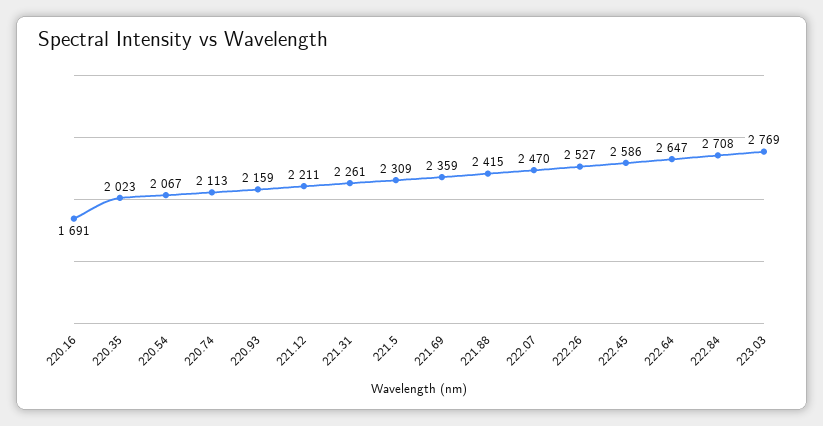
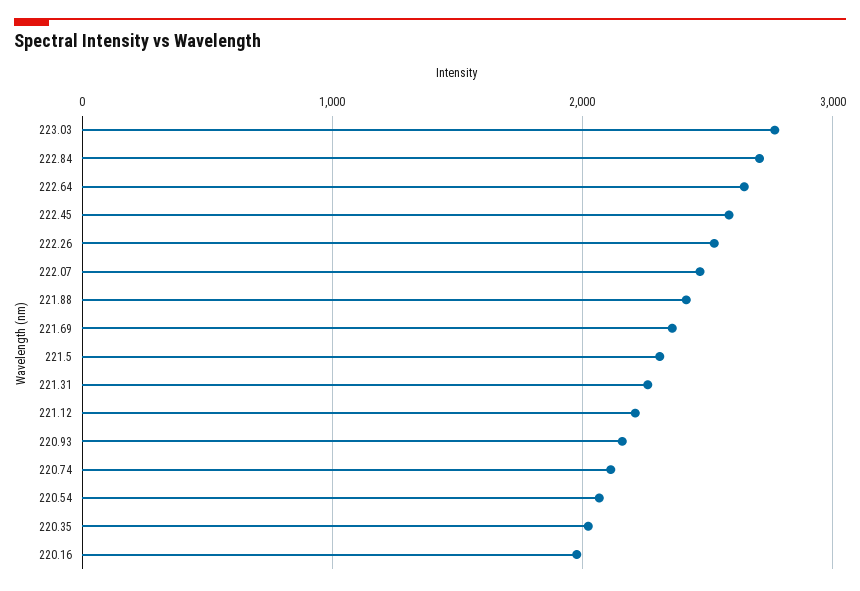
  {
-   "220.16": 1691,
+   "220.16": 2000,
    "220.35": 2023,
    "220.54": 2067,
    "220.74": 2113,
    "220.93": 2159,
    "221.12": 2211,
    "221.31": 2261,
    "221.5": 2309,
    "221.69": 2359,
    "221.88": 2415,
    "222.07": 2470,
    "222.26": 2527,
    "222.45": 2586,
    "222.64": 2647,
    "222.84": 2708,
    "223.03": 2769
  }

